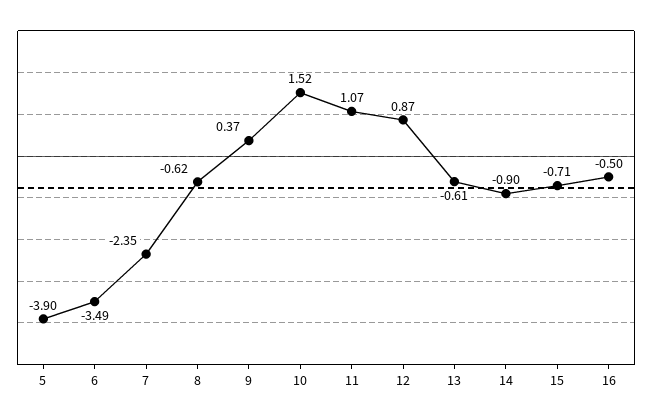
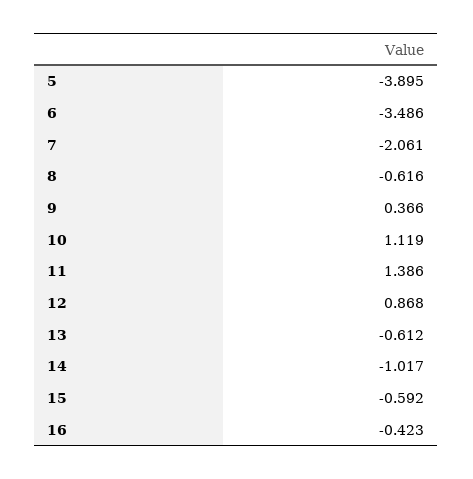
  {
    "5": -3.895,
    "6": -3.486,
-   "7": -2.35,
+   "7": -2.061,
    "8": -0.616,
    "9": 0.366,
-   "10": 1.52,
+   "10": 1.119,
-   "11": 1.07,
+   "11": 1.386,
    "12": 0.868,
    "13": -0.612,
-   "14": -0.9,
+   "14": -1.017,
-   "15": -0.71,
+   "15": -0.592,
-   "16": -0.5
+   "16": -0.423
  }

